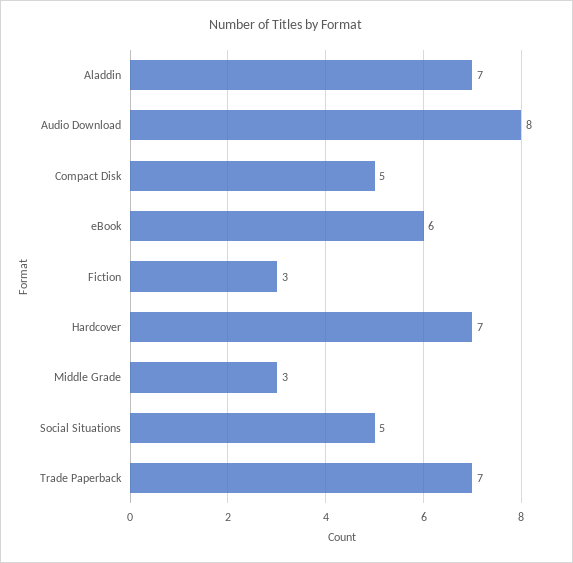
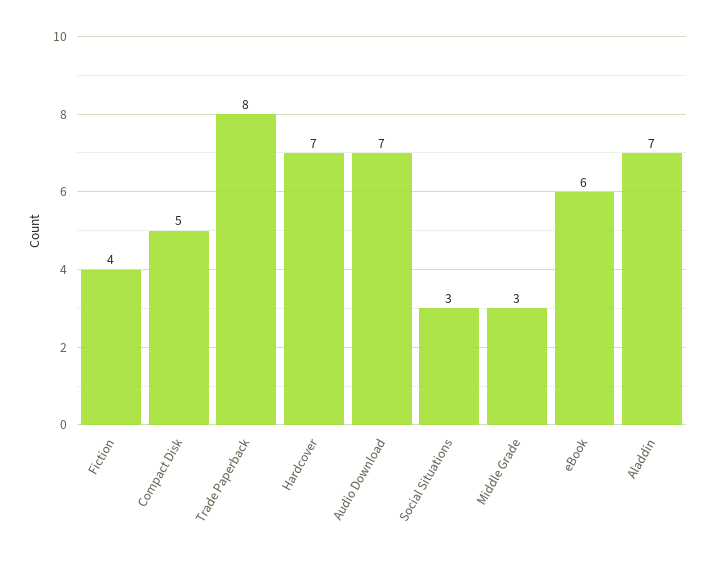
  {
    "Aladdin": 7,
-   "Audio Download": 8,
+   "Audio Download": 7,
    "Compact Disk": 5,
    "eBook": 6,
-   "Fiction": 3,
+   "Fiction": 4,
    "Hardcover": 7,
    "Middle Grade": 3,
-   "Social Situations": 5,
+   "Social Situations": 3,
-   "Trade Paperback": 7
+   "Trade Paperback": 8
  }

